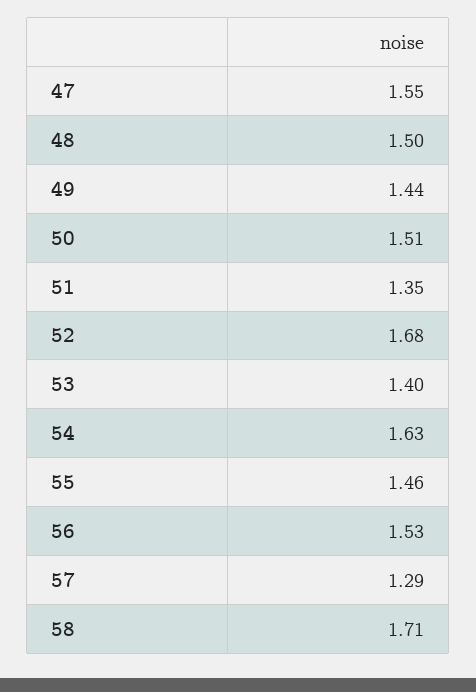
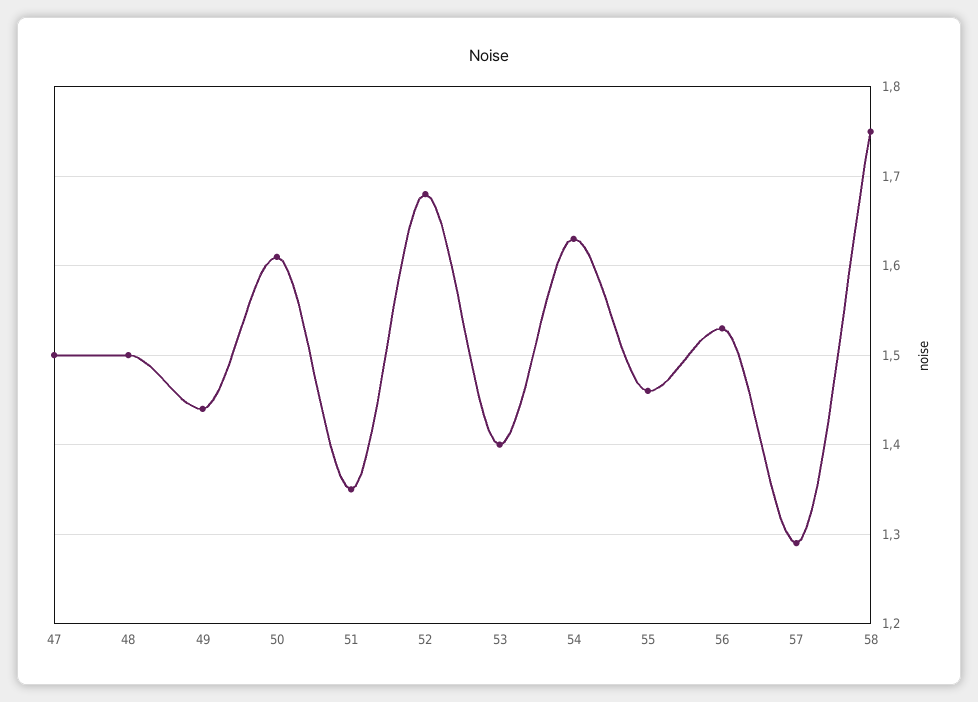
  {
-   "47": 1.55,
+   "47": 1.5,
    "48": 1.5,
    "49": 1.44,
-   "50": 1.51,
+   "50": 1.61,
    "51": 1.35,
    "52": 1.68,
    "53": 1.4,
    "54": 1.63,
    "55": 1.46,
    "56": 1.53,
    "57": 1.29,
-   "58": 1.71
+   "58": 1.75
  }

